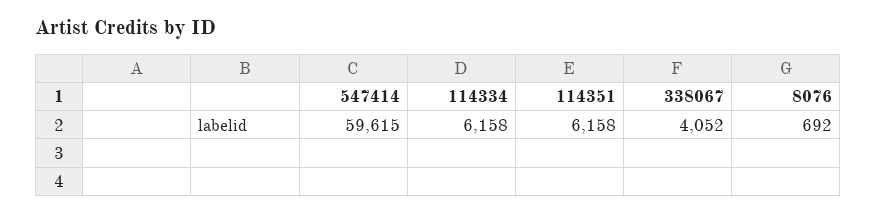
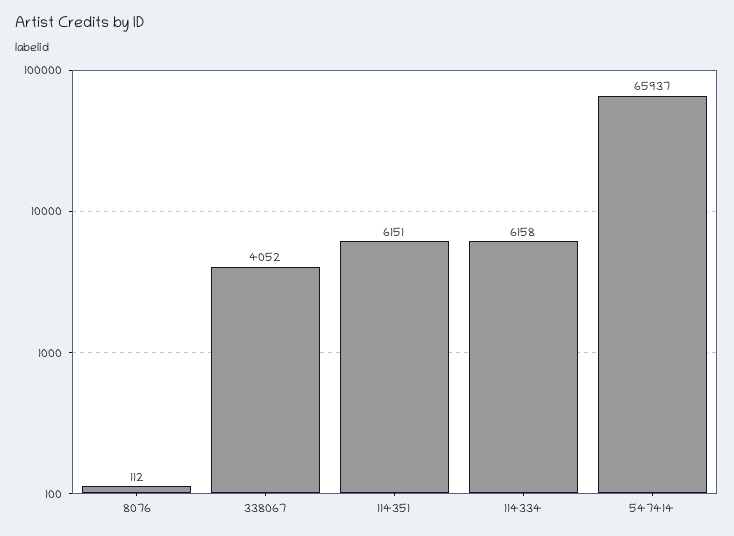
  {
-   "547414": 59615,
+   "547414": 65937,
    "114334": 6158,
-   "114351": 6158,
+   "114351": 6151,
    "338067": 4052,
-   "8076": 692
+   "8076": 112
  }

